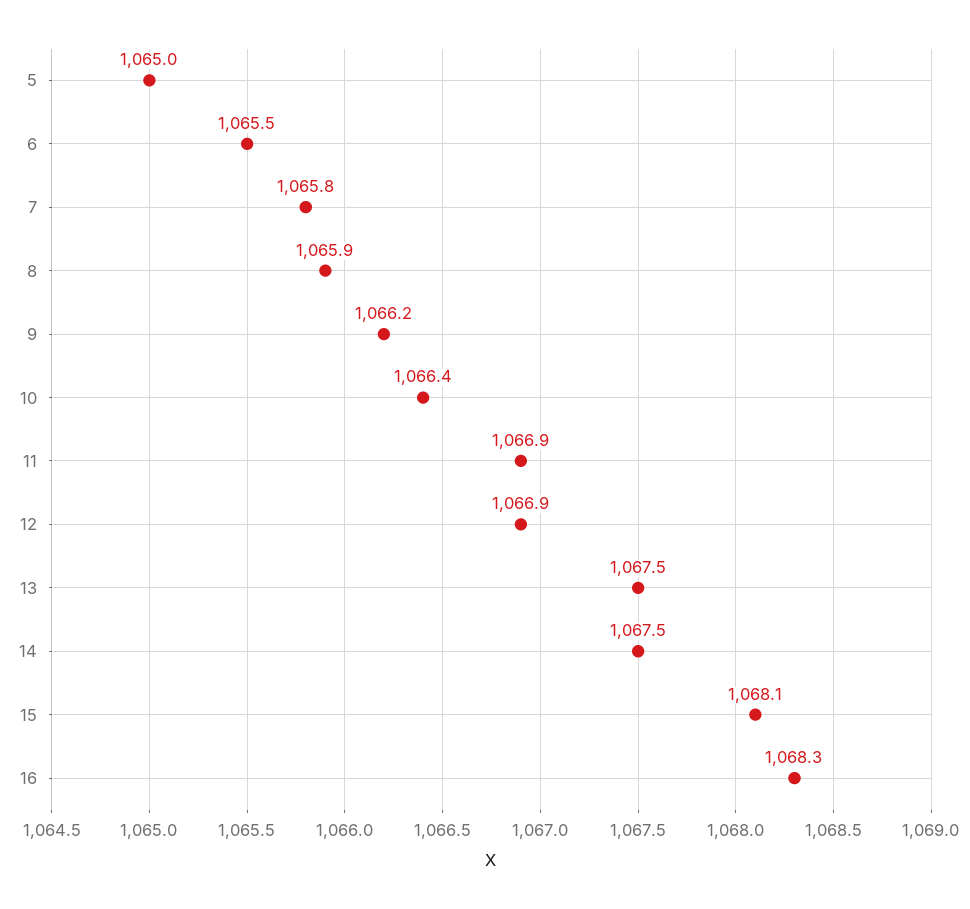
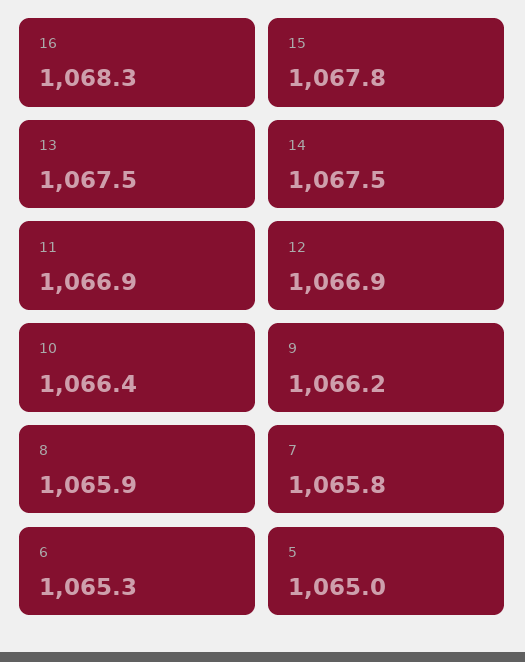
  {
    "5": 1065,
-   "6": 1065.5,
+   "6": 1065.3,
    "7": 1065.8,
    "8": 1065.9,
    "9": 1066.2,
    "10": 1066.4,
    "11": 1066.9,
    "12": 1066.9,
    "13": 1067.5,
    "14": 1067.5,
-   "15": 1068.1,
+   "15": 1067.8,
    "16": 1068.3
  }

